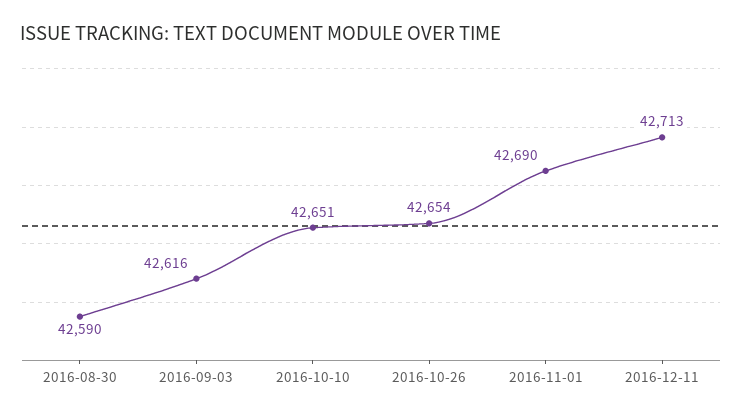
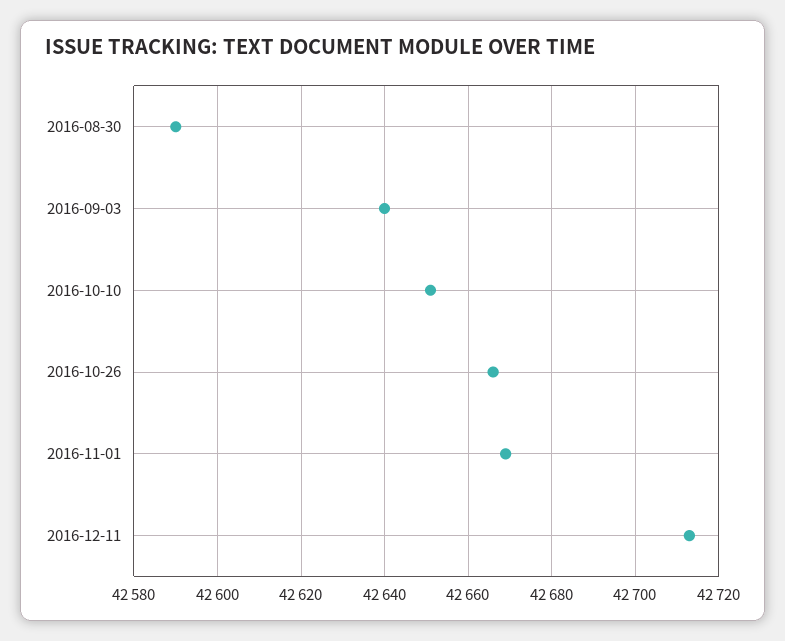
  {
    "2016-08-30": 42590,
-   "2016-09-03": 42616,
+   "2016-09-03": 42640,
    "2016-10-10": 42651,
-   "2016-10-26": 42654,
+   "2016-10-26": 42665,
-   "2016-11-01": 42690,
+   "2016-11-01": 42670,
    "2016-12-11": 42713
  }

